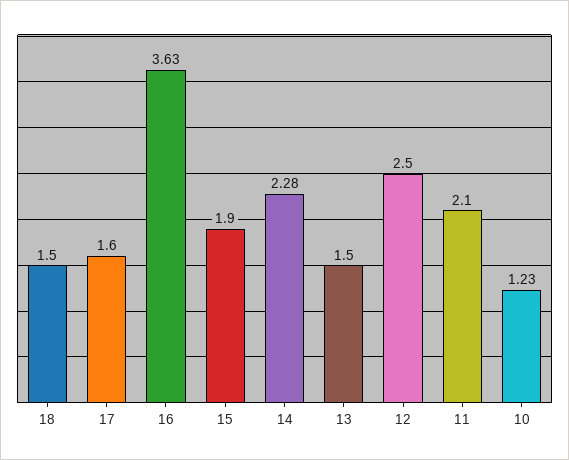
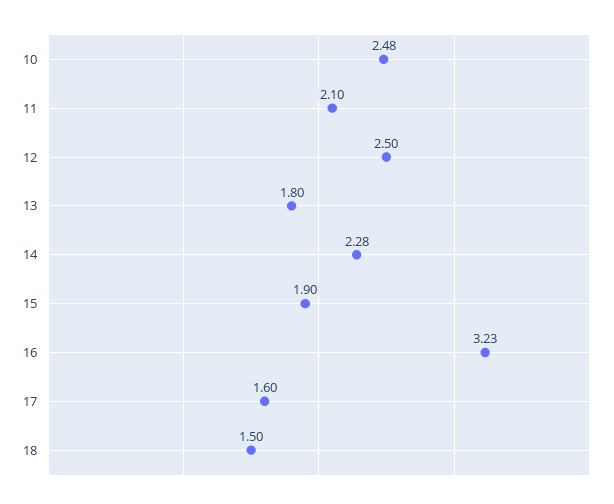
  {
    "18": 1.5,
    "17": 1.6,
-   "16": 3.63,
+   "16": 3.23,
    "15": 1.9,
    "14": 2.28,
-   "13": 1.5,
+   "13": 1.8,
    "12": 2.5,
    "11": 2.1,
-   "10": 1.23
+   "10": 2.48
  }

